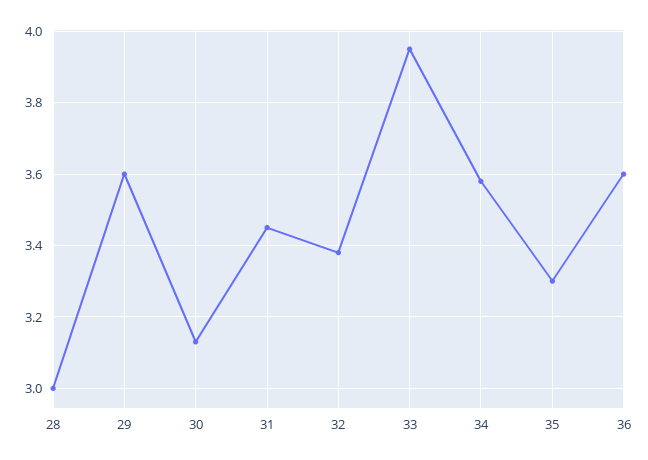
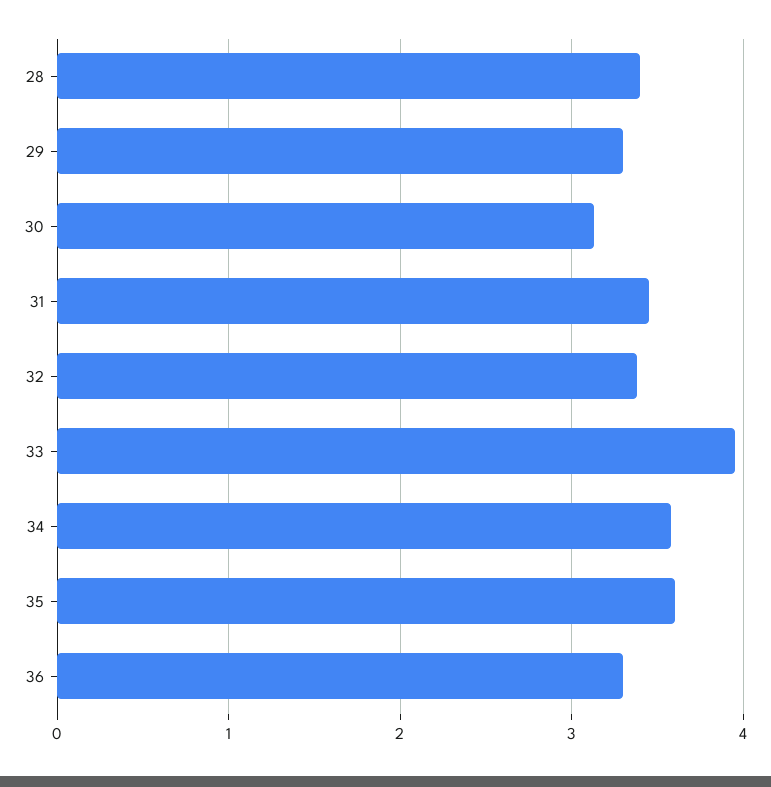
  {
-   "28": 3,
+   "28": 3.4,
-   "29": 3.6,
+   "29": 3.3,
    "30": 3.15,
    "31": 3.45,
    "32": 3.4,
    "33": 3.95,
    "34": 3.6,
-   "35": 3.3,
+   "35": 3.6,
-   "36": 3.6
+   "36": 3.3
  }

